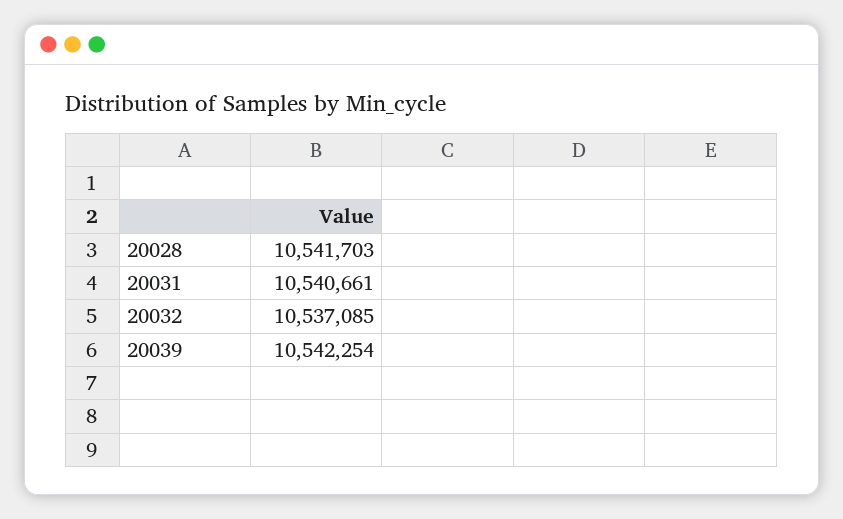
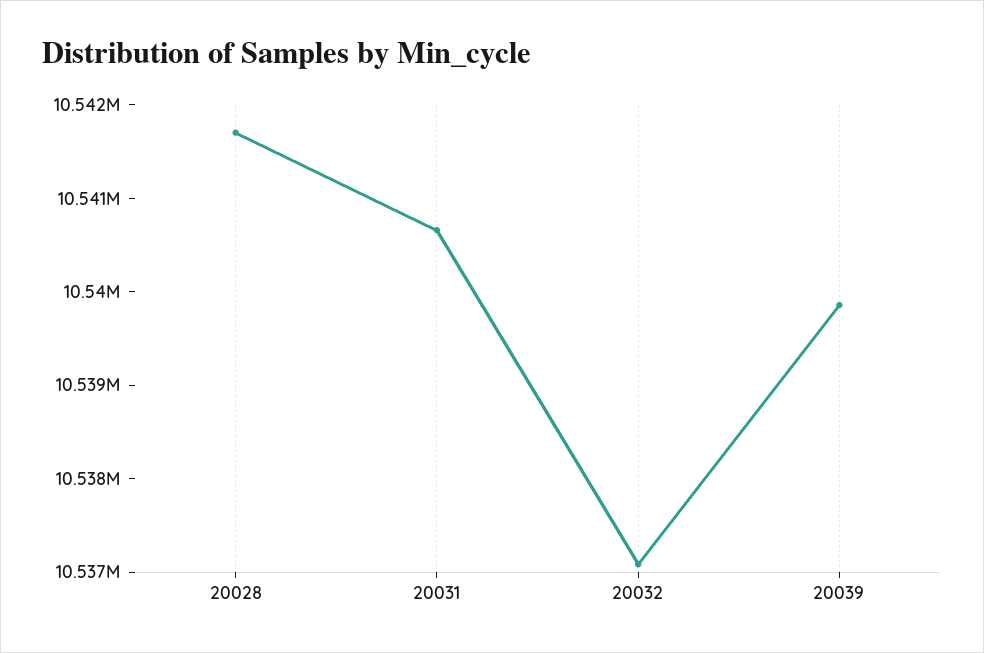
  {
    "20028": 10541703,
    "20031": 10540661,
    "20032": 10537085,
-   "20039": 10542254
+   "20039": 10539800
  }

